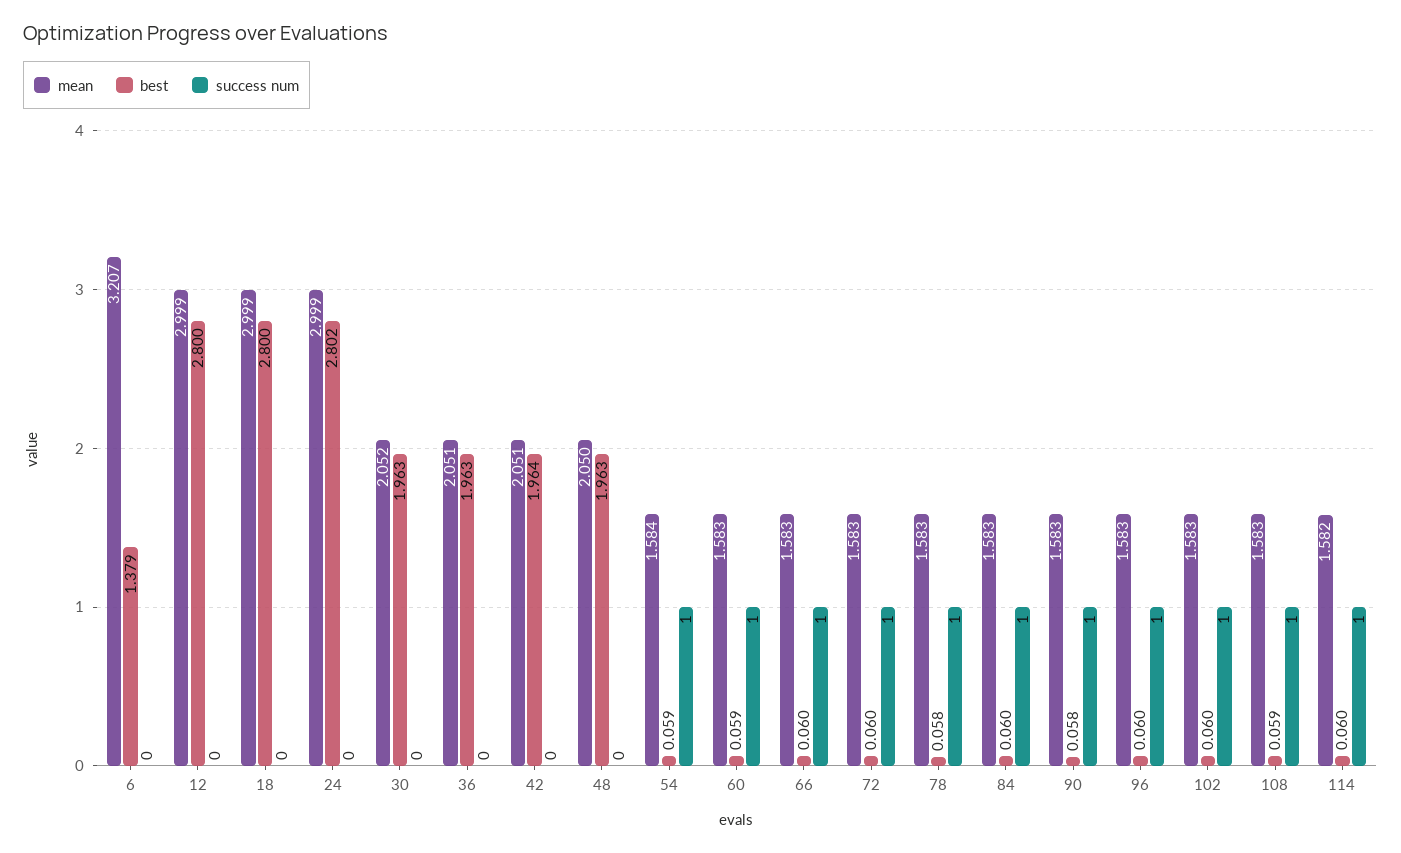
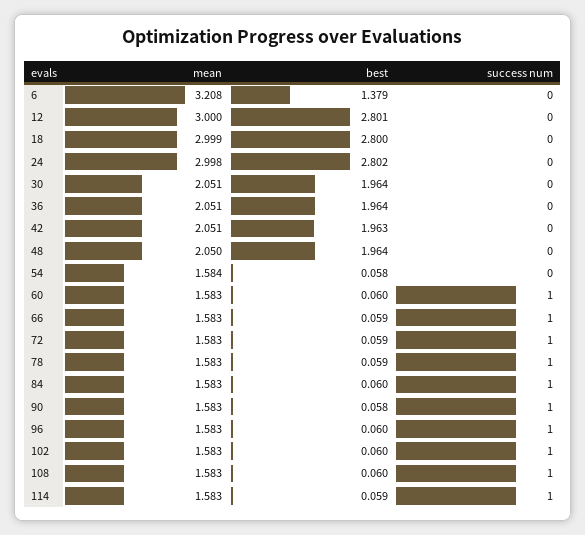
  {
    "mean": {
-     "6": 3.207,
+     "6": 3.208,
-     "12": 2.999,
+     "12": 3,
      "18": 2.999,
-     "24": 2.999,
+     "24": 2.998,
-     "30": 2.052,
+     "30": 2.051,
      "36": 2.051,
      "42": 2.051,
      "48": 2.05,
      "54": 1.584,
      "60": 1.583,
      "66": 1.583,
      "72": 1.583,
      "78": 1.583,
      "84": 1.583,
      "90": 1.583,
      "96": 1.583,
      "102": 1.583,
      "108": 1.583,
-     "114": 1.582
+     "114": 1.583
    },
    "best": {
      "6": 1.379,
-     "12": 2.8,
+     "12": 2.801,
      "18": 2.8,
      "24": 2.802,
-     "30": 1.963,
+     "30": 1.964,
-     "36": 1.963,
+     "36": 1.964,
-     "42": 1.964,
+     "42": 1.963,
-     "48": 1.963,
+     "48": 1.964,
-     "54": 0.059,
+     "54": 0.058,
-     "60": 0.059,
+     "60": 0.06,
-     "66": 0.06,
+     "66": 0.059,
-     "72": 0.06,
+     "72": 0.059,
-     "78": 0.058,
+     "78": 0.059,
      "84": 0.06,
      "90": 0.058,
      "96": 0.06,
      "102": 0.06,
-     "108": 0.059,
+     "108": 0.06,
-     "114": 0.06
+     "114": 0.059
    },
    "success num": {
      "6": 0,
      "12": 0,
      "18": 0,
      "24": 0,
      "30": 0,
      "36": 0,
      "42": 0,
      "48": 0,
-     "54": 1,
+     "54": 0,
      "60": 1,
      "66": 1,
      "72": 1,
      "78": 1,
      "84": 1,
      "90": 1,
      "96": 1,
      "102": 1,
      "108": 1,
      "114": 1
    }
  }

